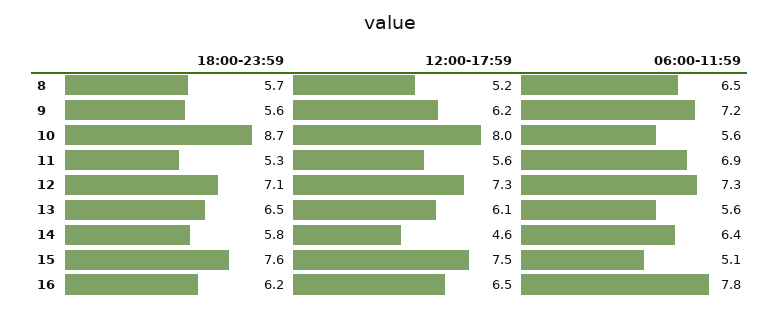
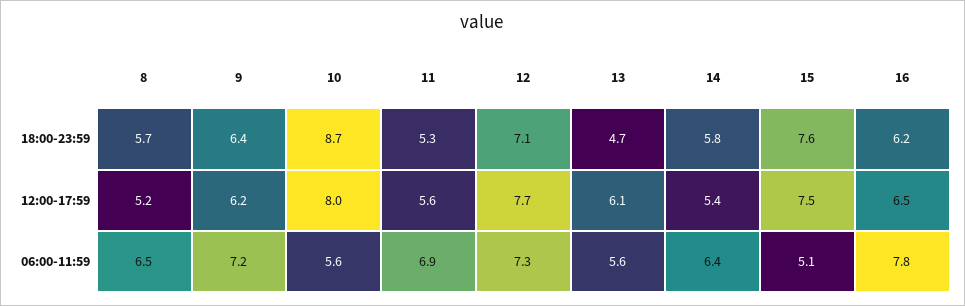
  {
    "18:00-23:59": {
      "8": 5.7,
-     "9": 5.6,
+     "9": 6.4,
      "10": 8.7,
      "11": 5.3,
      "12": 7.1,
-     "13": 6.5,
+     "13": 4.7,
      "14": 5.8,
      "15": 7.6,
      "16": 6.2
    },
    "12:00-17:59": {
      "8": 5.2,
      "9": 6.2,
      "10": 8,
      "11": 5.6,
-     "12": 7.3,
+     "12": 7.7,
      "13": 6.1,
-     "14": 4.6,
+     "14": 5.4,
      "15": 7.5,
      "16": 6.5
    },
    "06:00-11:59": {
      "8": 6.5,
      "9": 7.2,
      "10": 5.6,
      "11": 6.9,
      "12": 7.3,
      "13": 5.6,
      "14": 6.4,
      "15": 5.1,
      "16": 7.8
    }
  }

